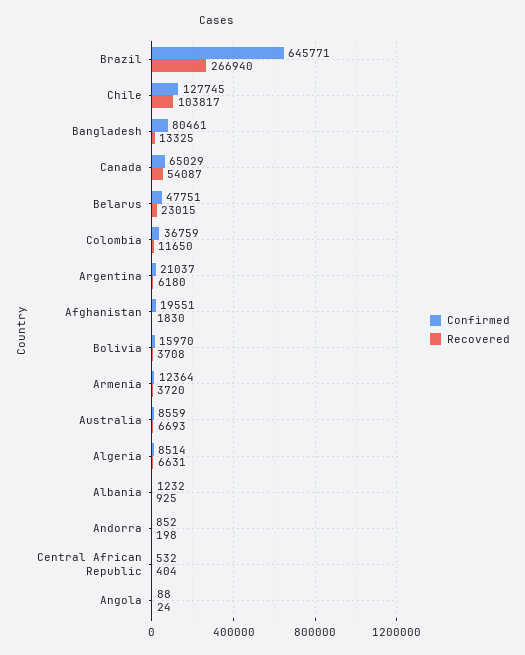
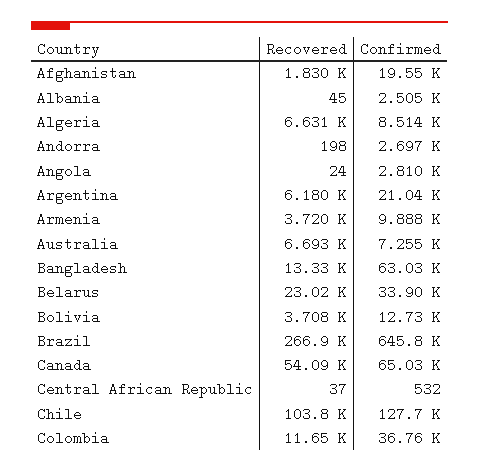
  {
    "Confirmed": {
      "Brazil": 645771,
      "Chile": 127745,
-     "Bangladesh": 80461,
+     "Bangladesh": 63030,
      "Canada": 65029,
-     "Belarus": 47751,
+     "Belarus": 33900,
      "Colombia": 36759,
      "Argentina": 21037,
      "Afghanistan": 19551,
-     "Bolivia": 15970,
+     "Bolivia": 12730,
-     "Armenia": 12364,
+     "Armenia": 9888,
-     "Australia": 8559,
+     "Australia": 7255,
      "Algeria": 8514,
-     "Albania": 1232,
+     "Albania": 2505,
-     "Andorra": 852,
+     "Andorra": 2697,
      "Central African Republic": 532,
-     "Angola": 88
+     "Angola": 2810
    },
    "Recovered": {
      "Brazil": 266940,
      "Chile": 103817,
      "Bangladesh": 13325,
      "Canada": 54087,
      "Belarus": 23015,
      "Colombia": 11650,
      "Argentina": 6180,
      "Afghanistan": 1830,
      "Bolivia": 3708,
      "Armenia": 3720,
      "Australia": 6693,
      "Algeria": 6631,
-     "Albania": 925,
+     "Albania": 45,
      "Andorra": 198,
-     "Central African Republic": 404,
+     "Central African Republic": 37,
      "Angola": 24
    }
  }

